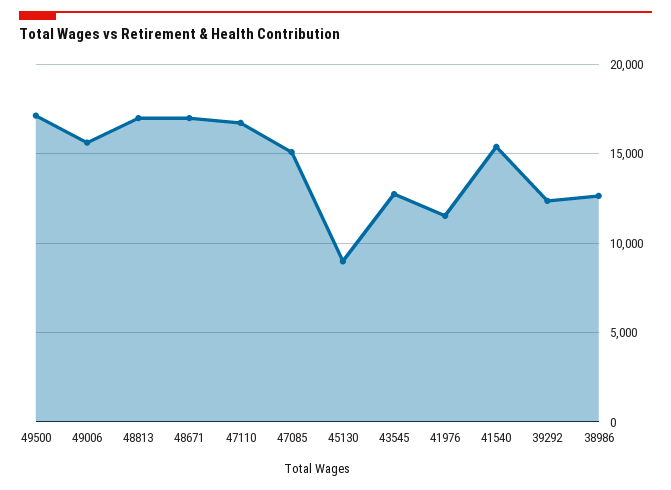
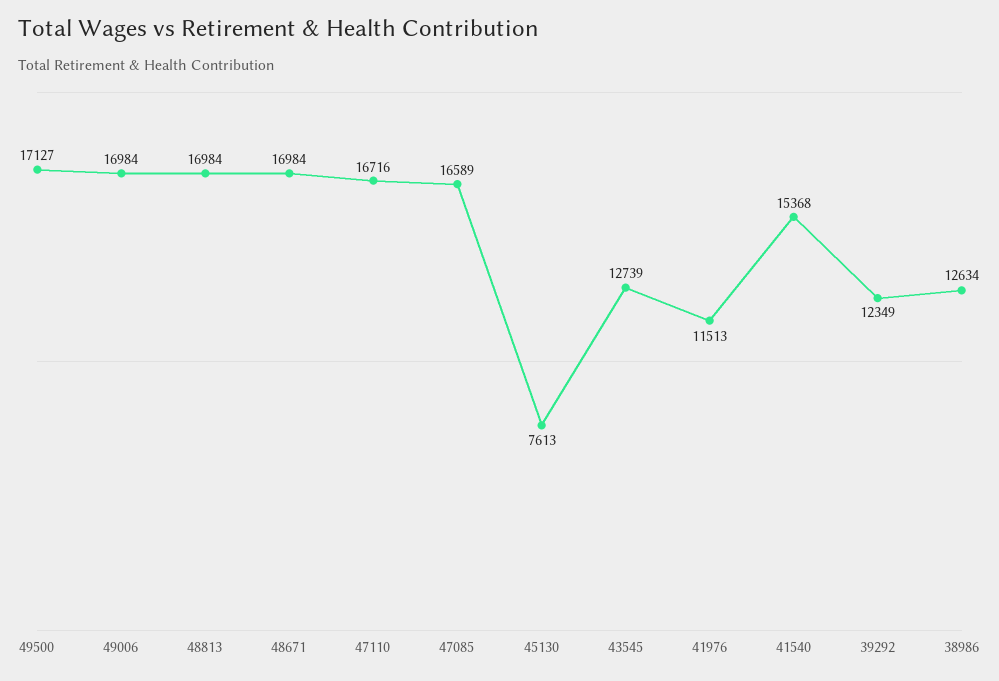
  {
    "49500": 17127,
-   "49006": 15500,
+   "49006": 16984,
    "48813": 16984,
    "48671": 16984,
    "47110": 16716,
-   "47085": 15000,
+   "47085": 16589,
-   "45130": 9000,
+   "45130": 7613,
    "43545": 12739,
    "41976": 11513,
    "41540": 15368,
    "39292": 12349,
    "38986": 12634
  }

